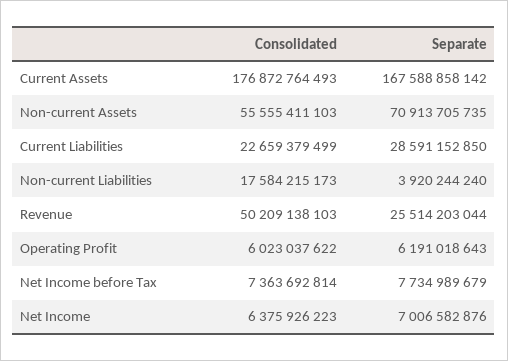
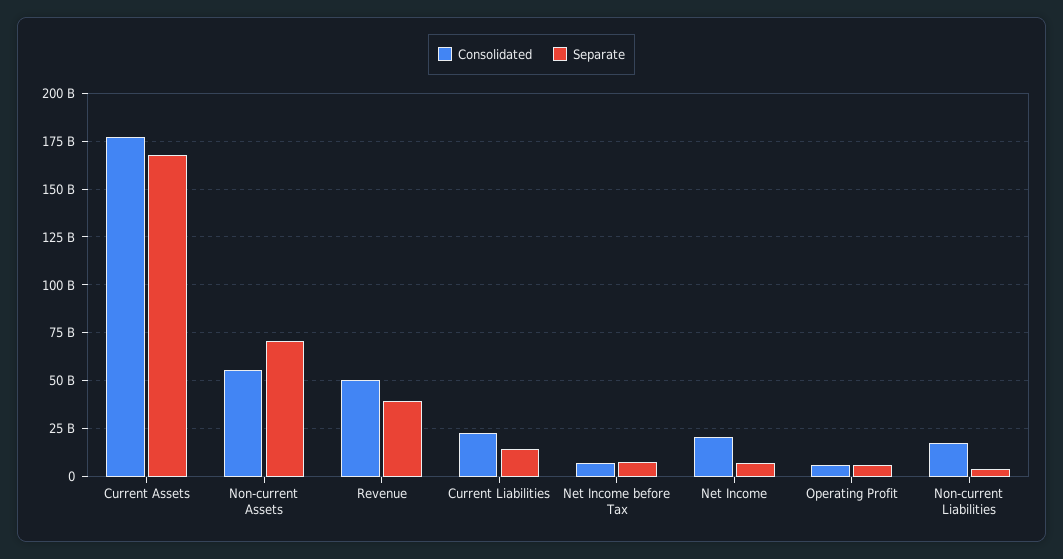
  {
    "Consolidated": {
      "Current Assets": 176872764493,
      "Non-current Assets": 55555411103,
      "Current Liabilities": 22659379499,
      "Non-current Liabilities": 17584215173,
      "Revenue": 50209138103,
      "Operating Profit": 6023037622,
      "Net Income before Tax": 7363692814,
-     "Net Income": 6375926223
+     "Net Income": 20000000000
    },
    "Separate": {
      "Current Assets": 167588858142,
      "Non-current Assets": 70913705735,
-     "Current Liabilities": 28591152850,
+     "Current Liabilities": 15000000000,
      "Non-current Liabilities": 3920244240,
-     "Revenue": 25514203044,
+     "Revenue": 40000000000,
      "Operating Profit": 6191018643,
      "Net Income before Tax": 7734989679,
      "Net Income": 7006582876
    }
  }

